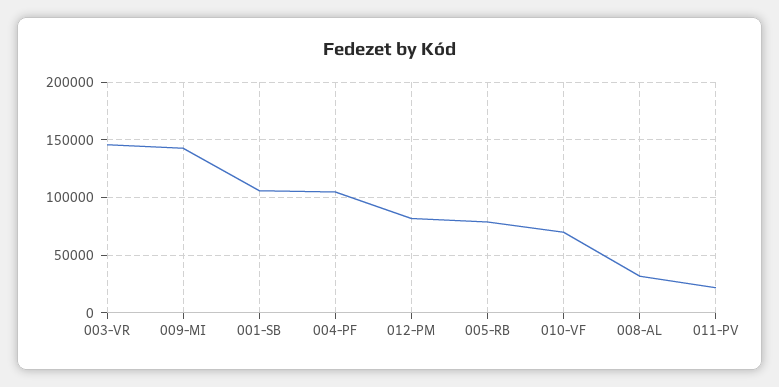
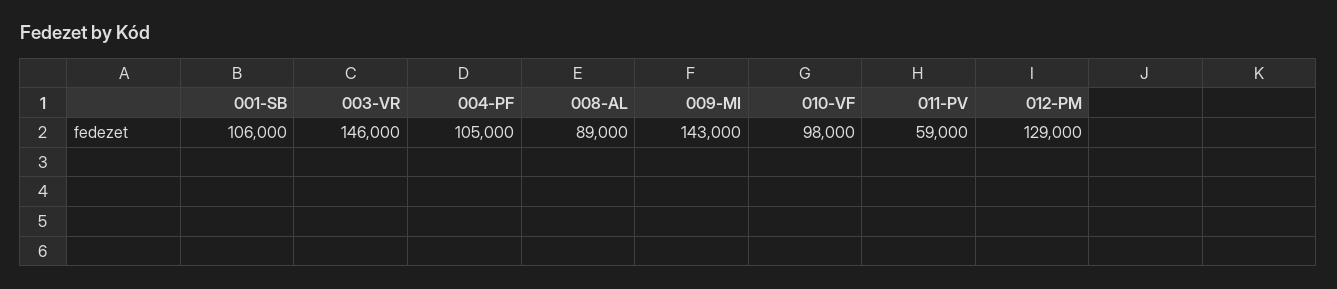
  {
    "003-VR": 146000,
    "009-MI": 143000,
    "001-SB": 106000,
    "004-PF": 105000,
-   "012-PM": 80000,
+   "012-PM": 129000,
-   "005-RB": 80000,
-   "010-VF": 70000,
+   "010-VF": 98000,
-   "008-AL": 30000,
+   "008-AL": 89000,
-   "011-PV": 20000
+   "011-PV": 59000
  }

